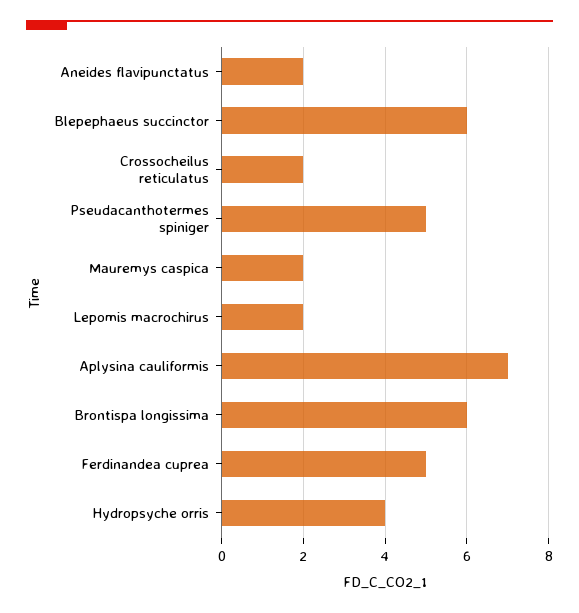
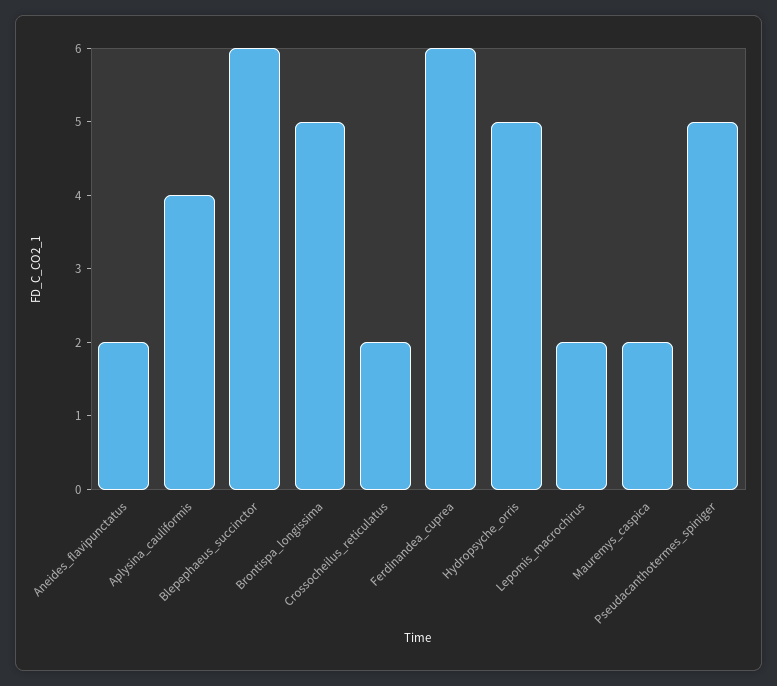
  {
    "Aneides flavipunctatus": 2,
    "Blepephaeus succinctor": 6,
    "Crossocheilus reticulatus": 2,
    "Pseudacanthotermes spiniger": 5,
    "Mauremys caspica": 2,
    "Lepomis macrochirus": 2,
-   "Aplysina cauliformis": 7,
+   "Aplysina cauliformis": 4,
-   "Brontispa longissima": 6,
+   "Brontispa longissima": 5,
-   "Ferdinandea cuprea": 5,
+   "Ferdinandea cuprea": 6,
-   "Hydropsyche orris": 4
+   "Hydropsyche orris": 5
  }

